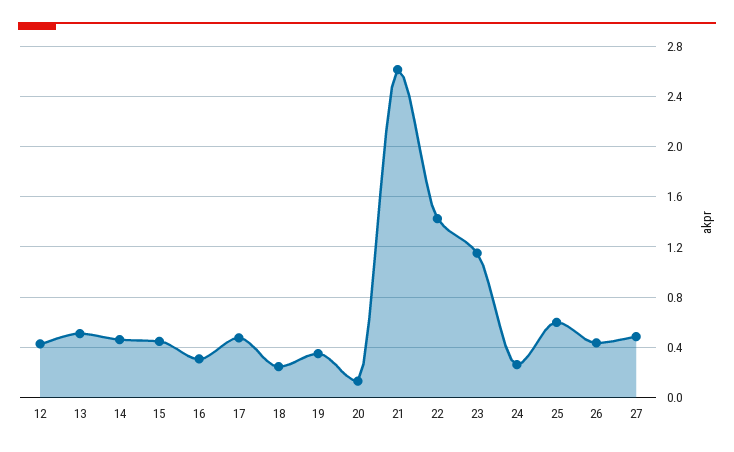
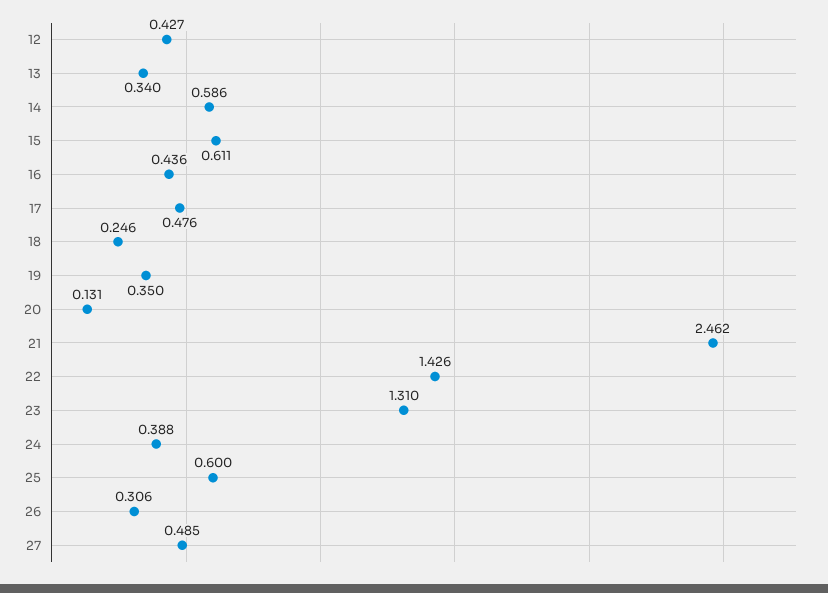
  {
    "12": 0.427,
-   "13": 0.5,
+   "13": 0.34,
-   "14": 0.45,
+   "14": 0.586,
-   "15": 0.45,
+   "15": 0.611,
-   "16": 0.3,
+   "16": 0.436,
    "17": 0.476,
    "18": 0.246,
    "19": 0.35,
    "20": 0.131,
-   "21": 2.6,
+   "21": 2.462,
    "22": 1.426,
-   "23": 1.15,
+   "23": 1.31,
-   "24": 0.25,
+   "24": 0.388,
    "25": 0.6,
-   "26": 0.45,
+   "26": 0.306,
    "27": 0.485
  }

